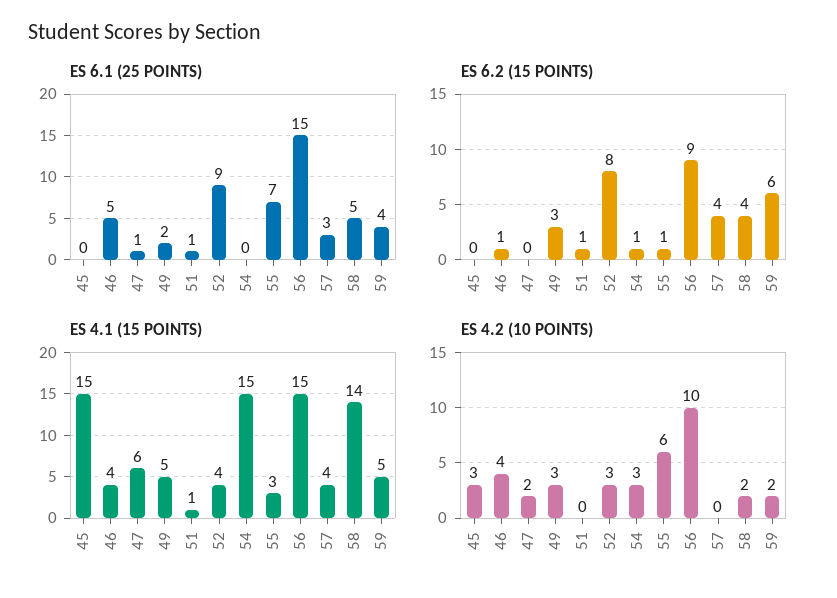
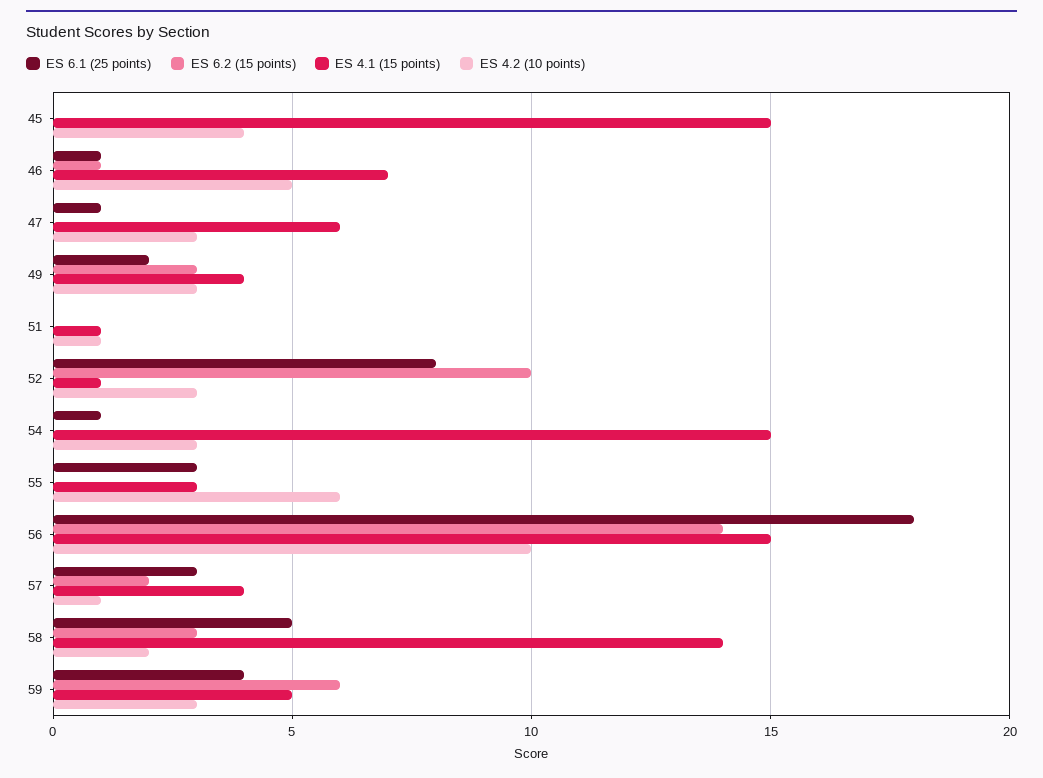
  {
    "ES 6.1 (25 POINTS)": {
      "45": 0,
-     "46": 5,
+     "46": 1,
      "47": 1,
      "49": 2,
-     "51": 1,
+     "51": 0,
-     "52": 9,
+     "52": 8,
-     "54": 0,
+     "54": 1,
-     "55": 7,
+     "55": 3,
-     "56": 15,
+     "56": 18,
      "57": 3,
      "58": 5,
      "59": 4
    },
    "ES 6.2 (15 POINTS)": {
      "45": 0,
      "46": 1,
      "47": 0,
      "49": 3,
-     "51": 1,
+     "51": 0,
-     "52": 8,
+     "52": 10,
-     "54": 1,
+     "54": 0,
-     "55": 1,
+     "55": 0,
-     "56": 9,
+     "56": 14,
-     "57": 4,
+     "57": 2,
-     "58": 4,
+     "58": 3,
      "59": 6
    },
    "ES 4.1 (15 POINTS)": {
      "45": 15,
-     "46": 4,
+     "46": 7,
      "47": 6,
-     "49": 5,
+     "49": 4,
      "51": 1,
-     "52": 4,
+     "52": 1,
      "54": 15,
      "55": 3,
      "56": 15,
      "57": 4,
      "58": 14,
      "59": 5
    },
    "ES 4.2 (10 POINTS)": {
-     "45": 3,
+     "45": 4,
-     "46": 4,
+     "46": 5,
-     "47": 2,
+     "47": 3,
      "49": 3,
-     "51": 0,
+     "51": 1,
      "52": 3,
      "54": 3,
      "55": 6,
      "56": 10,
-     "57": 0,
+     "57": 1,
      "58": 2,
-     "59": 2
+     "59": 3
    }
  }

